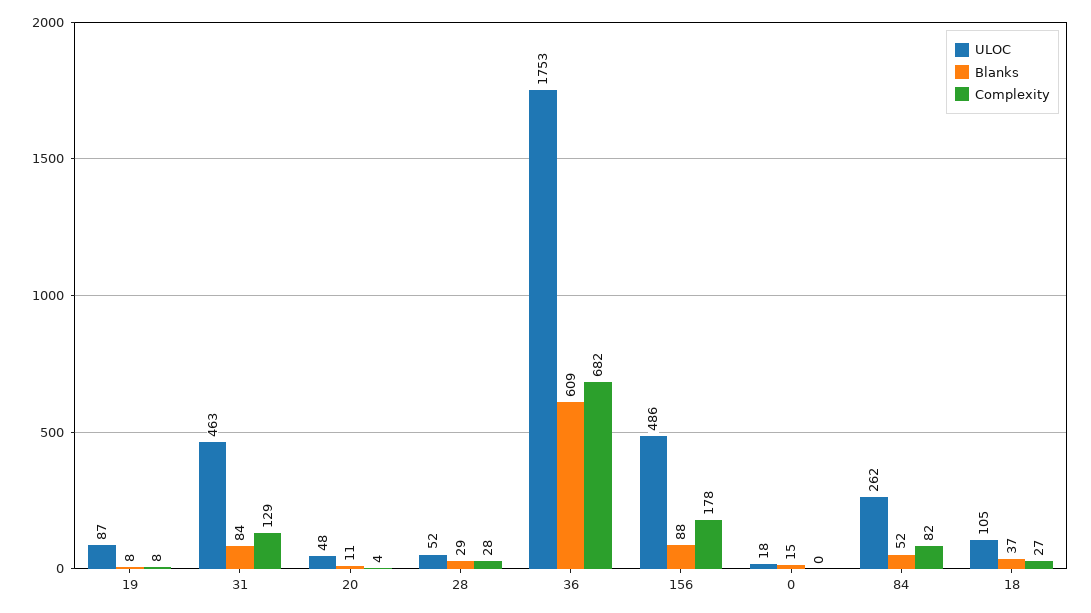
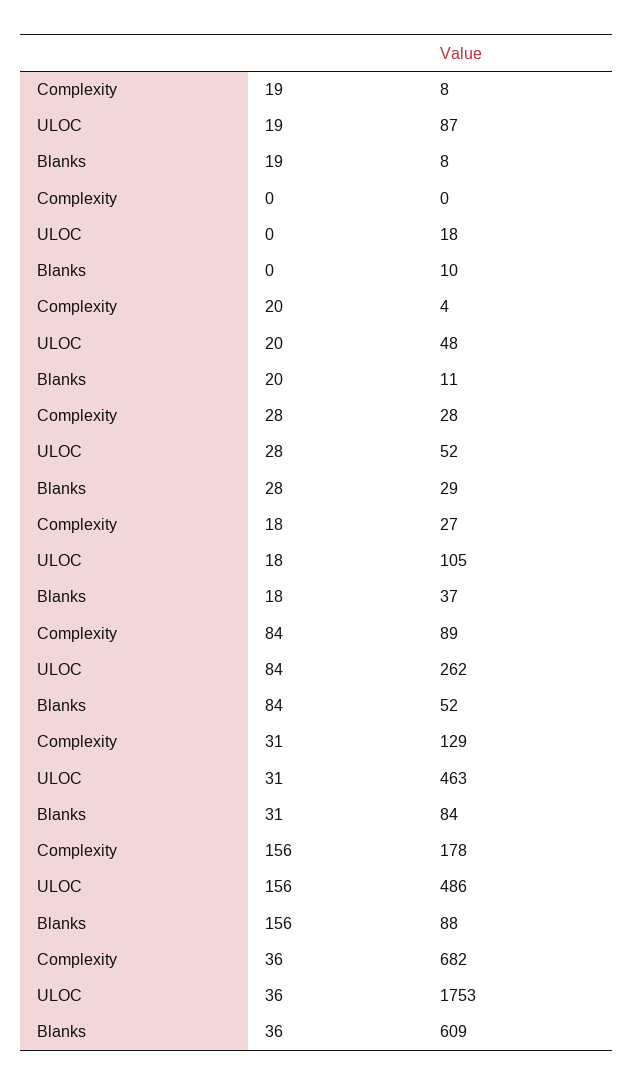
  {
    "ULOC": {
      "19": 87,
      "31": 463,
      "20": 48,
      "28": 52,
      "36": 1753,
      "156": 486,
      "0": 18,
      "84": 262,
      "18": 105
    },
    "Blanks": {
      "19": 8,
      "31": 84,
      "20": 11,
      "28": 29,
      "36": 609,
      "156": 88,
-     "0": 15,
+     "0": 10,
      "84": 52,
      "18": 37
    },
    "Complexity": {
      "19": 8,
      "31": 129,
      "20": 4,
      "28": 28,
      "36": 682,
      "156": 178,
      "0": 0,
-     "84": 82,
+     "84": 89,
      "18": 27
    }
  }

